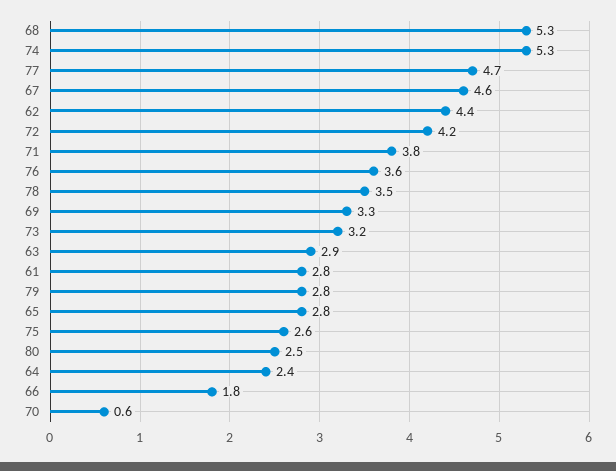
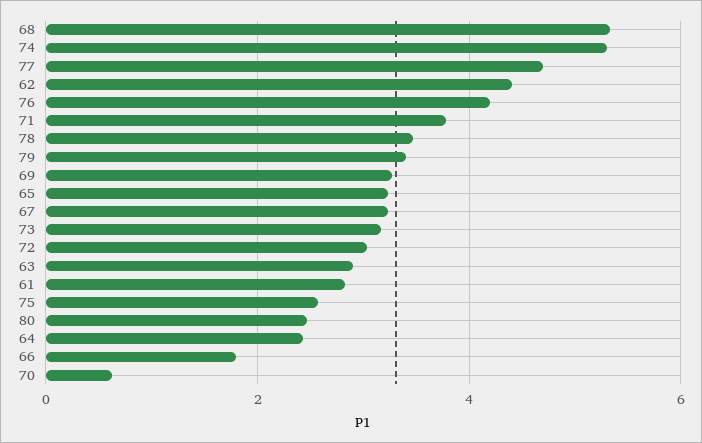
  {
    "68": 5.3,
    "74": 5.3,
    "77": 4.7,
-   "67": 4.6,
+   "67": 3.2,
    "62": 4.4,
-   "72": 4.2,
+   "72": 3,
    "71": 3.8,
-   "76": 3.6,
+   "76": 4.2,
    "78": 3.5,
    "69": 3.3,
    "73": 3.2,
    "63": 2.9,
    "61": 2.8,
-   "79": 2.8,
+   "79": 3.4,
-   "65": 2.8,
+   "65": 3.2,
    "75": 2.6,
    "80": 2.5,
    "64": 2.4,
    "66": 1.8,
    "70": 0.6
  }

